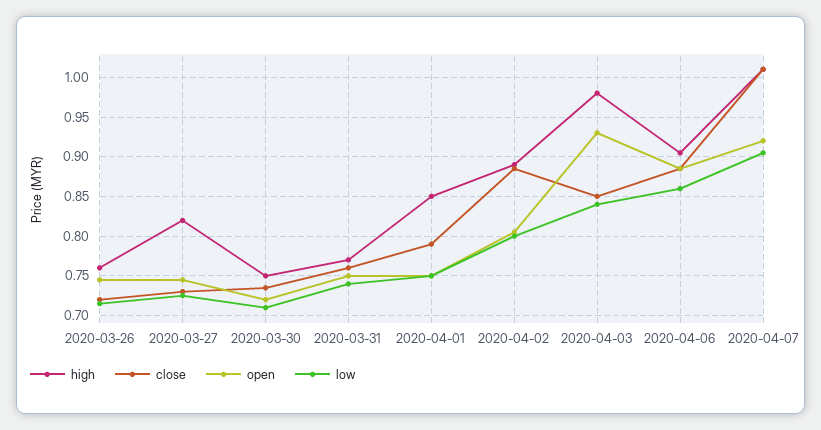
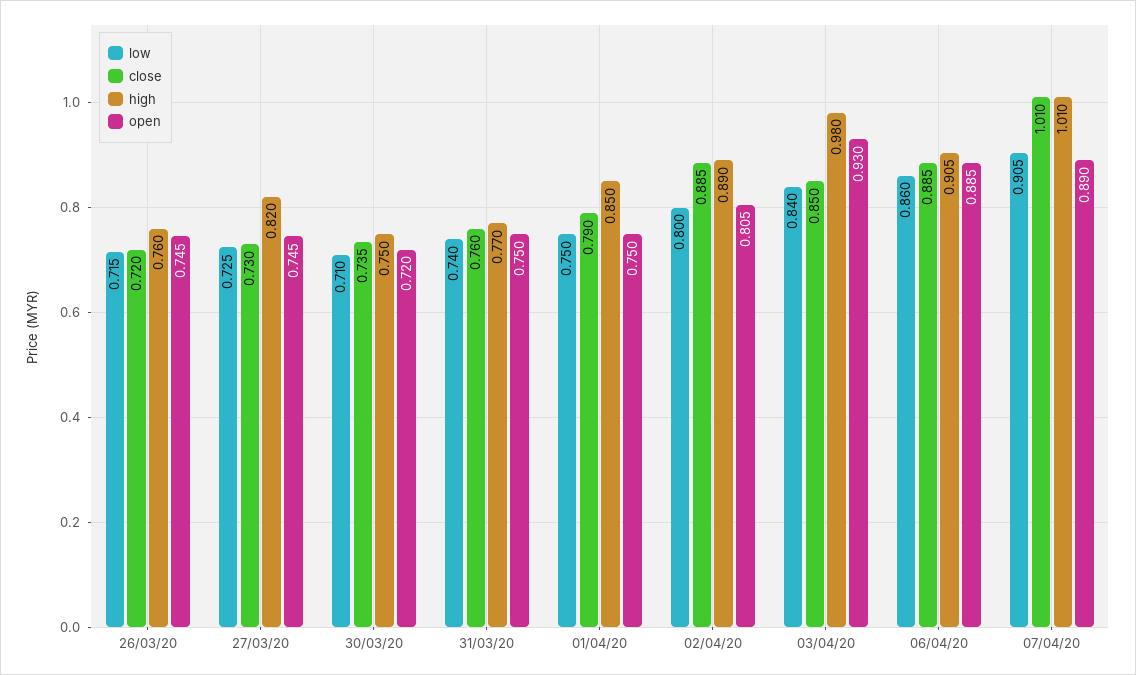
  {
    "high": {
      "2020-03-26": 0.76,
      "2020-03-27": 0.82,
      "2020-03-30": 0.75,
      "2020-03-31": 0.77,
      "2020-04-01": 0.85,
      "2020-04-02": 0.89,
      "2020-04-03": 0.98,
      "2020-04-06": 0.905,
      "2020-04-07": 1.01
    },
    "close": {
      "2020-03-26": 0.72,
      "2020-03-27": 0.73,
      "2020-03-30": 0.735,
      "2020-03-31": 0.76,
      "2020-04-01": 0.79,
      "2020-04-02": 0.885,
      "2020-04-03": 0.85,
      "2020-04-06": 0.885,
      "2020-04-07": 1.01
    },
    "open": {
      "2020-03-26": 0.745,
      "2020-03-27": 0.745,
      "2020-03-30": 0.72,
      "2020-03-31": 0.75,
      "2020-04-01": 0.75,
      "2020-04-02": 0.805,
      "2020-04-03": 0.93,
      "2020-04-06": 0.885,
-     "2020-04-07": 0.92
+     "2020-04-07": 0.89
    },
    "low": {
      "2020-03-26": 0.715,
      "2020-03-27": 0.725,
      "2020-03-30": 0.71,
      "2020-03-31": 0.74,
      "2020-04-01": 0.75,
      "2020-04-02": 0.8,
      "2020-04-03": 0.84,
      "2020-04-06": 0.86,
      "2020-04-07": 0.905
    }
  }

